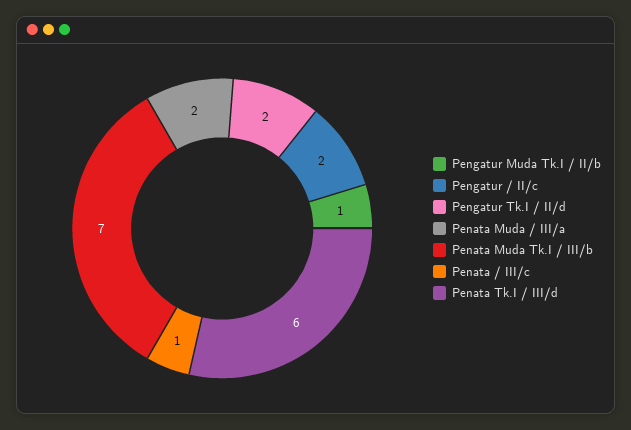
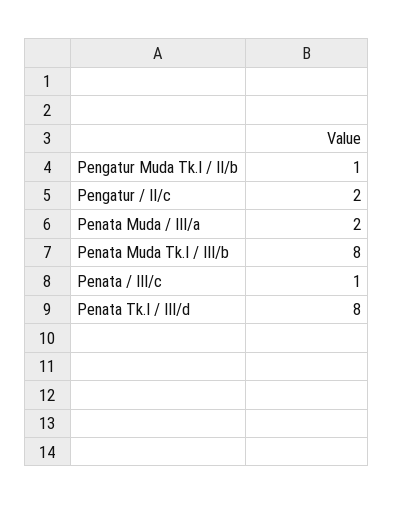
  {
    "Pengatur Muda Tk.I / II/b": 1,
    "Pengatur / II/c": 2,
-   "Pengatur Tk.I / II/d": 2,
    "Penata Muda / III/a": 2,
-   "Penata Muda Tk.I / III/b": 7,
+   "Penata Muda Tk.I / III/b": 8,
    "Penata / III/c": 1,
-   "Penata Tk.I / III/d": 6
+   "Penata Tk.I / III/d": 8
  }

